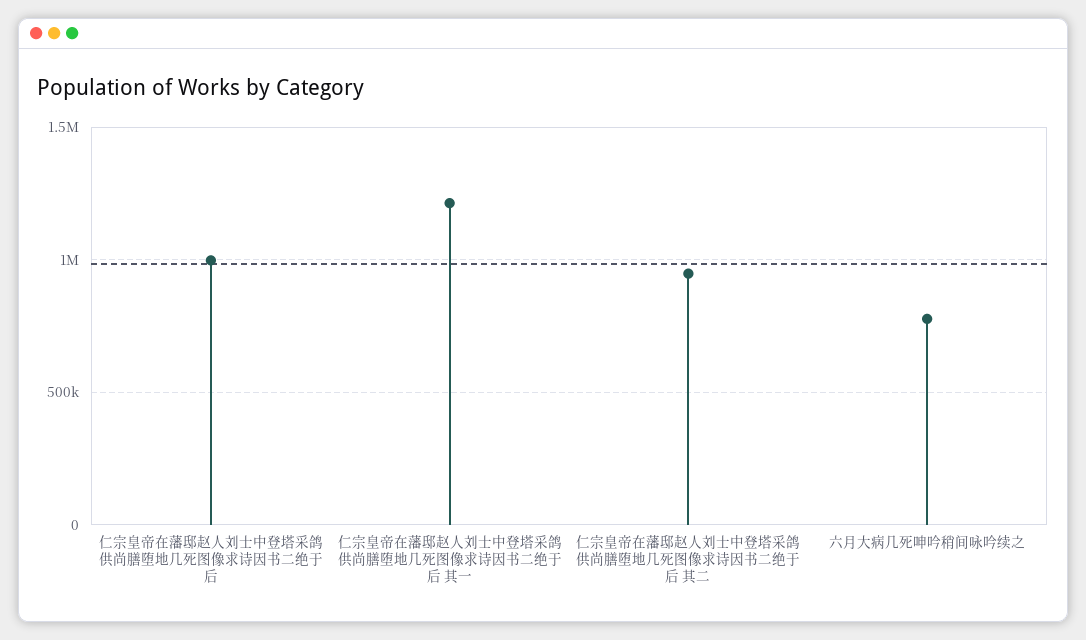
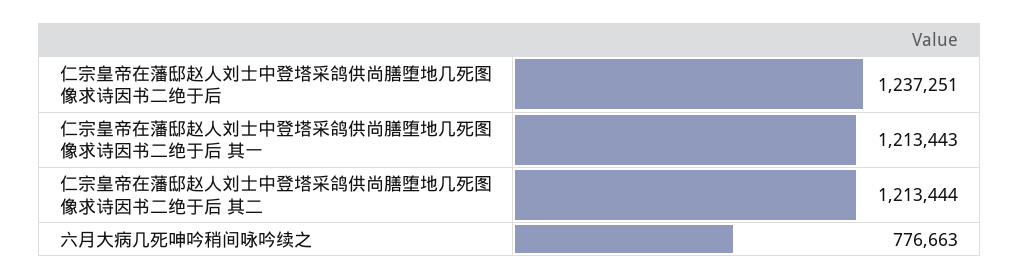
  {
-   "仁宗皇帝在藩邸赵人刘士中登塔采鸽供尚膳堕地几死图像求诗因书二绝于后": 1000000,
+   "仁宗皇帝在藩邸赵人刘士中登塔采鸽供尚膳堕地几死图像求诗因书二绝于后": 1237251,
    "仁宗皇帝在藩邸赵人刘士中登塔采鸽供尚膳堕地几死图像求诗因书二绝于后 其一": 1213443,
-   "仁宗皇帝在藩邸赵人刘士中登塔采鸽供尚膳堕地几死图像求诗因书二绝于后 其二": 950000,
+   "仁宗皇帝在藩邸赵人刘士中登塔采鸽供尚膳堕地几死图像求诗因书二绝于后 其二": 1213444,
    "六月大病几死呻吟稍间咏吟续之": 776663
  }

